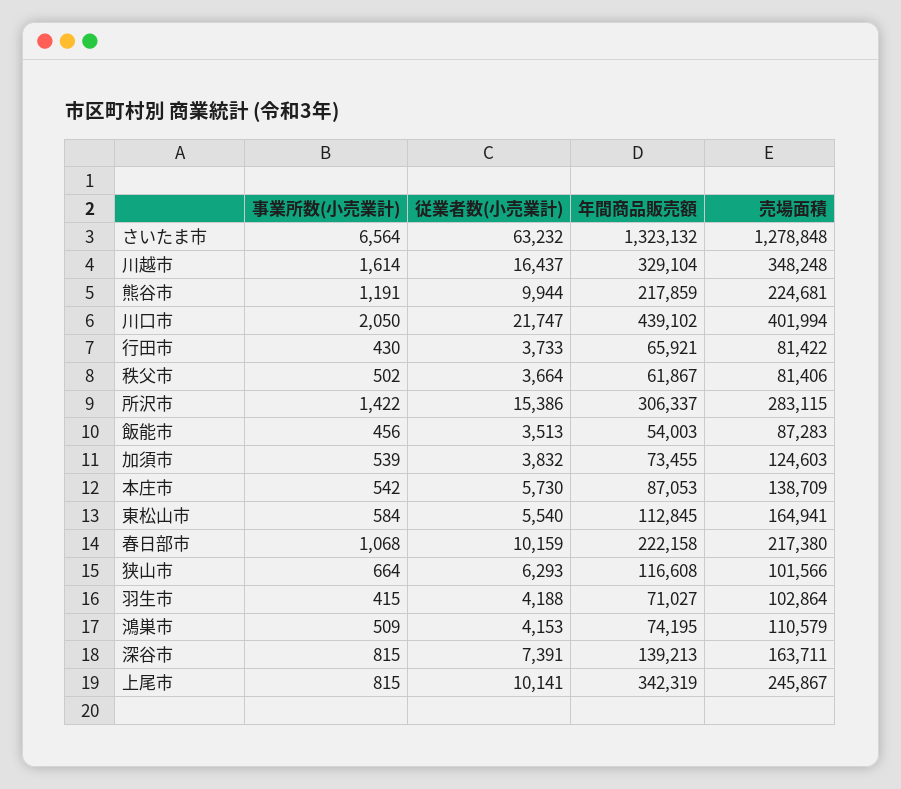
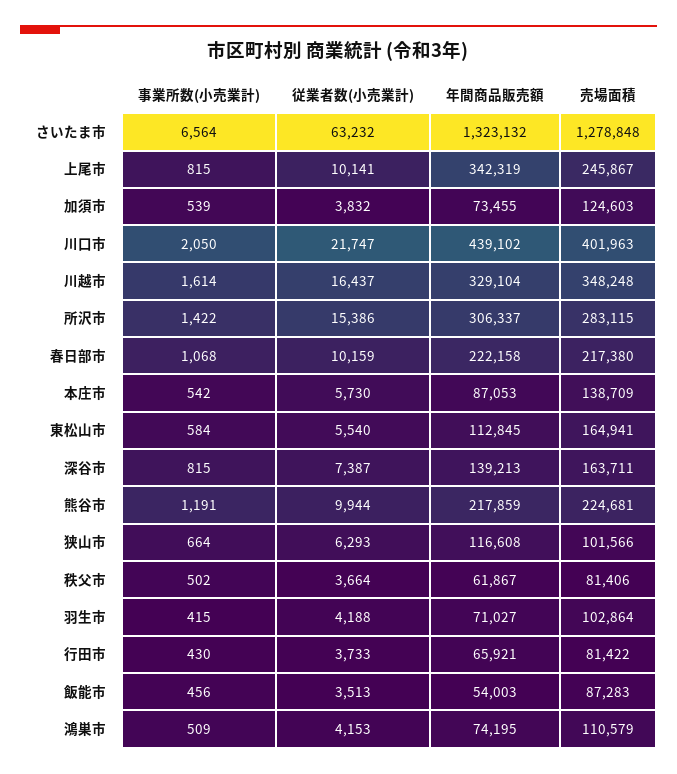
  {
    "事業所数(小売業計)": {
      "さいたま市": 6564,
      "川越市": 1614,
      "熊谷市": 1191,
      "川口市": 2050,
      "行田市": 430,
      "秩父市": 502,
      "所沢市": 1422,
      "飯能市": 456,
      "加須市": 539,
      "本庄市": 542,
      "東松山市": 584,
      "春日部市": 1068,
      "狭山市": 664,
      "羽生市": 415,
      "鴻巣市": 509,
      "深谷市": 815,
      "上尾市": 815
    },
    "従業者数(小売業計)": {
      "さいたま市": 63232,
      "川越市": 16437,
      "熊谷市": 9944,
      "川口市": 21747,
      "行田市": 3733,
      "秩父市": 3664,
      "所沢市": 15386,
      "飯能市": 3513,
      "加須市": 3832,
      "本庄市": 5730,
      "東松山市": 5540,
      "春日部市": 10159,
      "狭山市": 6293,
      "羽生市": 4188,
      "鴻巣市": 4153,
-     "深谷市": 7391,
+     "深谷市": 7387,
      "上尾市": 10141
    },
    "年間商品販売額": {
      "さいたま市": 1323132,
      "川越市": 329104,
      "熊谷市": 217859,
      "川口市": 439102,
      "行田市": 65921,
      "秩父市": 61867,
      "所沢市": 306337,
      "飯能市": 54003,
      "加須市": 73455,
      "本庄市": 87053,
      "東松山市": 112845,
      "春日部市": 222158,
      "狭山市": 116608,
      "羽生市": 71027,
      "鴻巣市": 74195,
      "深谷市": 139213,
      "上尾市": 342319
    },
    "売場面積": {
      "さいたま市": 1278848,
      "川越市": 348248,
      "熊谷市": 224681,
-     "川口市": 401994,
+     "川口市": 401963,
      "行田市": 81422,
      "秩父市": 81406,
      "所沢市": 283115,
      "飯能市": 87283,
      "加須市": 124603,
      "本庄市": 138709,
      "東松山市": 164941,
      "春日部市": 217380,
      "狭山市": 101566,
      "羽生市": 102864,
      "鴻巣市": 110579,
      "深谷市": 163711,
      "上尾市": 245867
    }
  }

